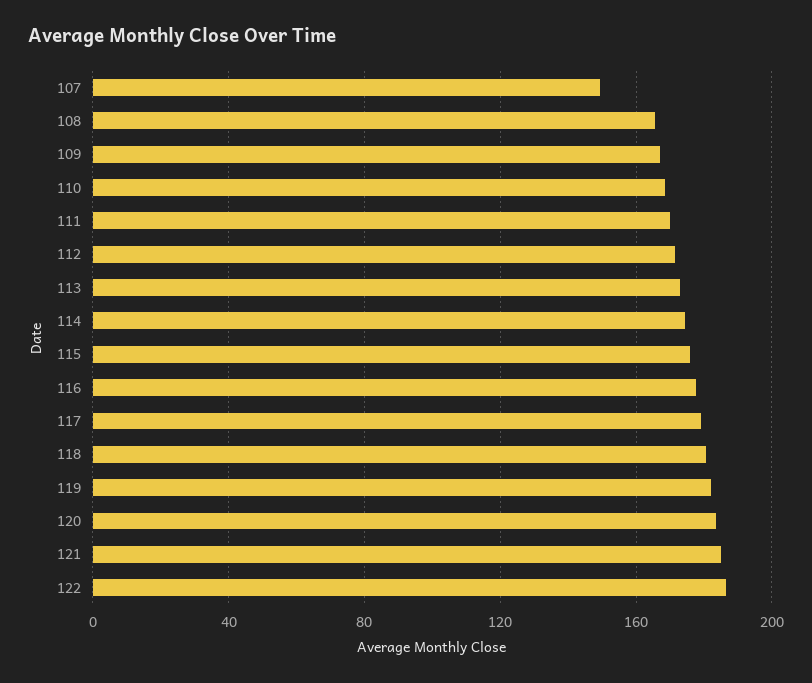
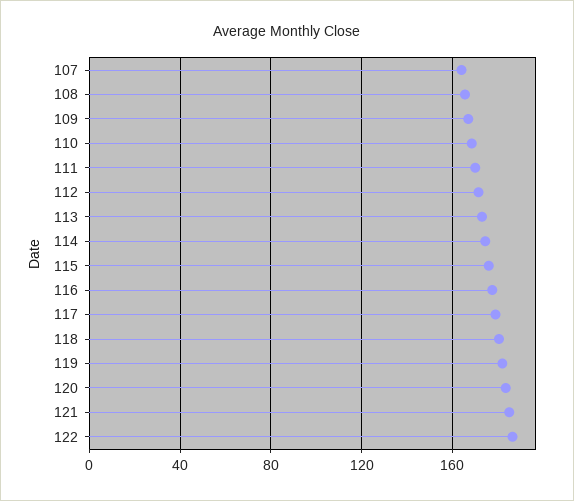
  {
-   "107": 150,
+   "107": 165,
    "108": 165,
    "109": 165,
    "110": 170,
    "111": 170,
    "112": 170,
    "113": 175,
    "114": 175,
    "115": 175,
    "116": 180,
    "117": 180,
    "118": 180,
    "119": 180,
    "120": 185,
    "121": 185,
    "122": 185
  }

